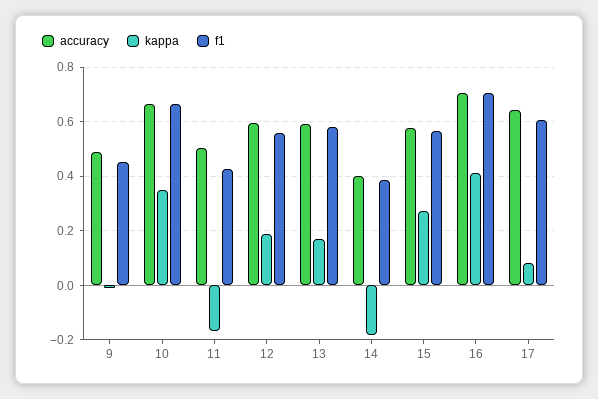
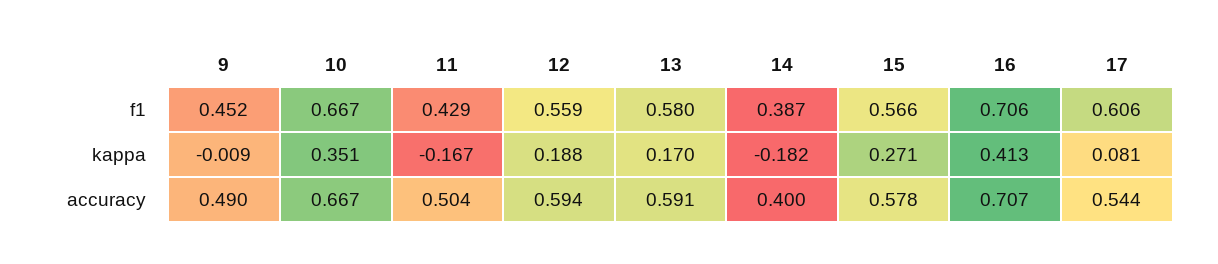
  {
    "accuracy": {
      "9": 0.49,
      "10": 0.667,
      "11": 0.504,
      "12": 0.594,
      "13": 0.591,
      "14": 0.4,
      "15": 0.578,
      "16": 0.707,
-     "17": 0.65
+     "17": 0.544
    },
    "kappa": {
      "9": -0.009,
      "10": 0.351,
      "11": -0.167,
      "12": 0.188,
      "13": 0.17,
      "14": -0.182,
      "15": 0.271,
      "16": 0.413,
      "17": 0.081
    },
    "f1": {
      "9": 0.452,
      "10": 0.667,
      "11": 0.429,
      "12": 0.559,
      "13": 0.58,
      "14": 0.387,
      "15": 0.566,
      "16": 0.706,
      "17": 0.606
    }
  }

